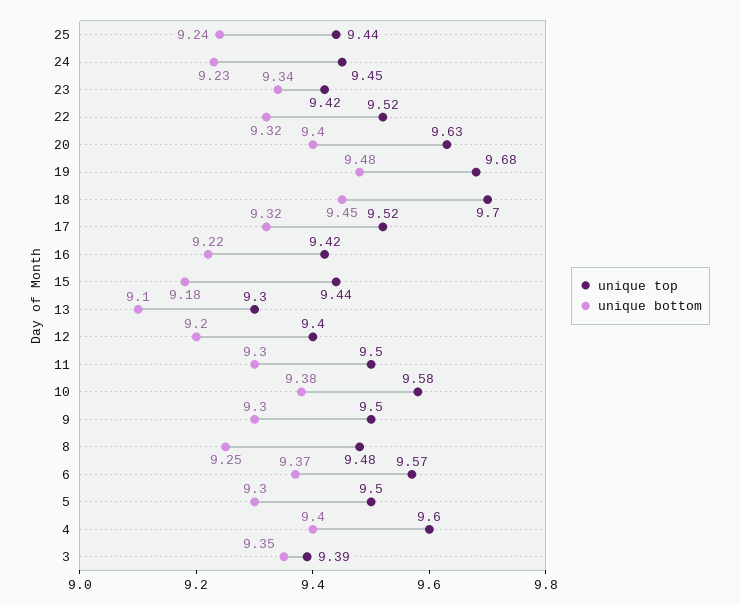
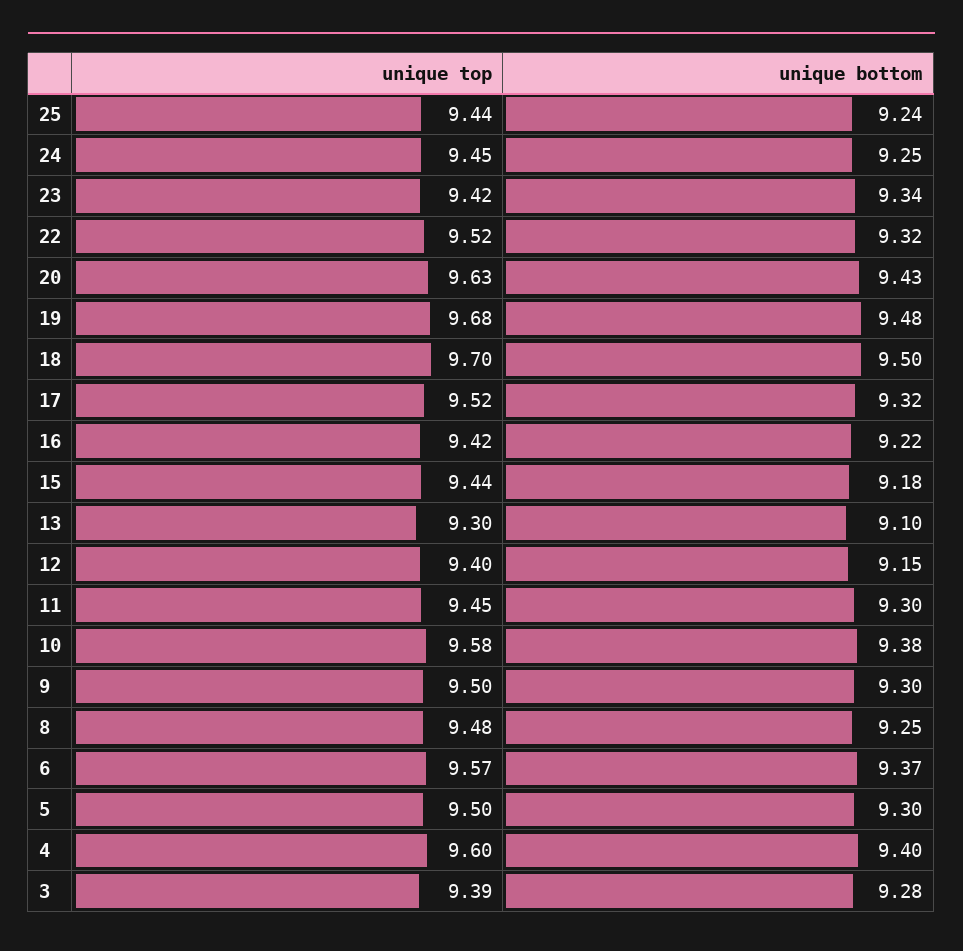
  {
    "unique top": {
      "25": 9.44,
      "24": 9.45,
      "23": 9.42,
      "22": 9.52,
      "20": 9.63,
      "19": 9.68,
      "18": 9.7,
      "17": 9.52,
      "16": 9.42,
      "15": 9.44,
      "13": 9.3,
      "12": 9.4,
-     "11": 9.5,
+     "11": 9.45,
      "10": 9.58,
      "9": 9.5,
      "8": 9.48,
      "6": 9.57,
      "5": 9.5,
      "4": 9.6,
      "3": 9.39
    },
    "unique bottom": {
      "25": 9.24,
-     "24": 9.23,
+     "24": 9.25,
      "23": 9.34,
      "22": 9.32,
-     "20": 9.4,
+     "20": 9.43,
      "19": 9.48,
-     "18": 9.45,
+     "18": 9.5,
      "17": 9.32,
      "16": 9.22,
      "15": 9.18,
      "13": 9.1,
-     "12": 9.2,
+     "12": 9.15,
      "11": 9.3,
      "10": 9.38,
      "9": 9.3,
      "8": 9.25,
      "6": 9.37,
      "5": 9.3,
      "4": 9.4,
-     "3": 9.35
+     "3": 9.28
    }
  }

